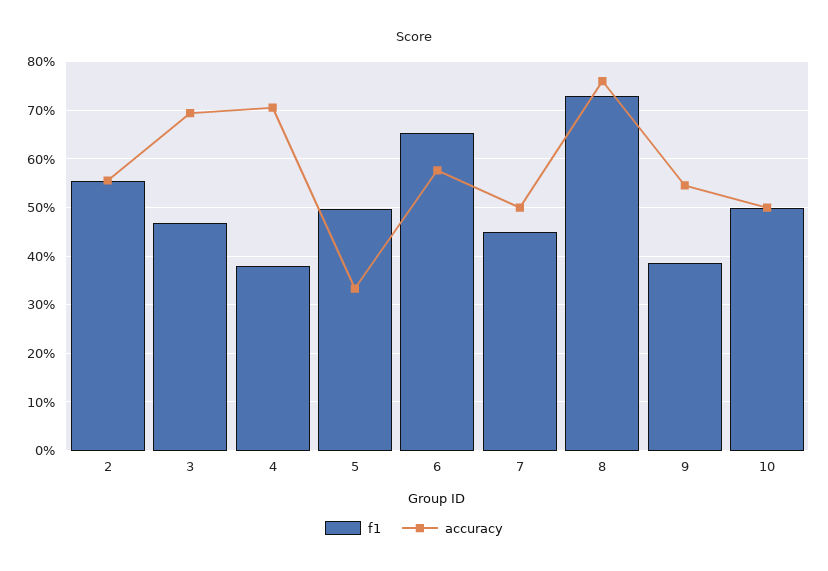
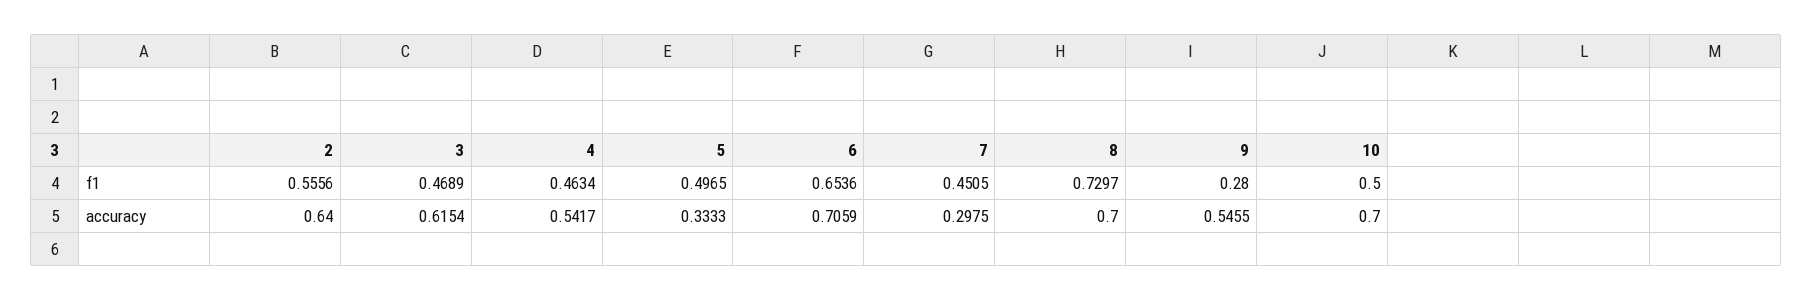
  {
    "f1": {
      "2": 0.5556,
      "3": 0.4689,
-     "4": 0.38,
+     "4": 0.4634,
      "5": 0.4965,
      "6": 0.6536,
      "7": 0.4505,
      "8": 0.7297,
-     "9": 0.38,
+     "9": 0.28,
      "10": 0.5
    },
    "accuracy": {
-     "2": 0.56,
+     "2": 0.64,
-     "3": 0.7,
+     "3": 0.6154,
-     "4": 0.7,
+     "4": 0.5417,
      "5": 0.3333,
-     "6": 0.58,
+     "6": 0.7059,
-     "7": 0.5,
+     "7": 0.2975,
-     "8": 0.76,
+     "8": 0.7,
      "9": 0.5455,
-     "10": 0.5
+     "10": 0.7
    }
  }

